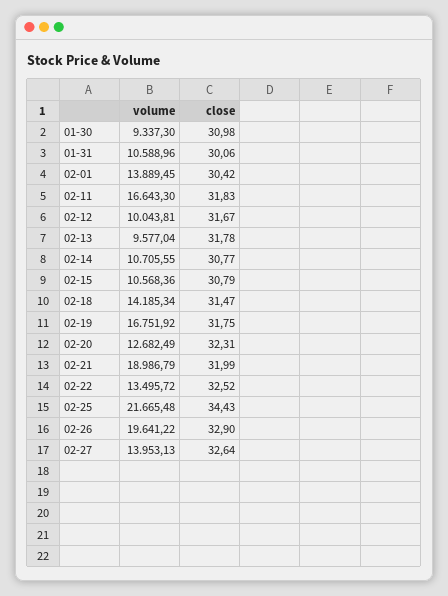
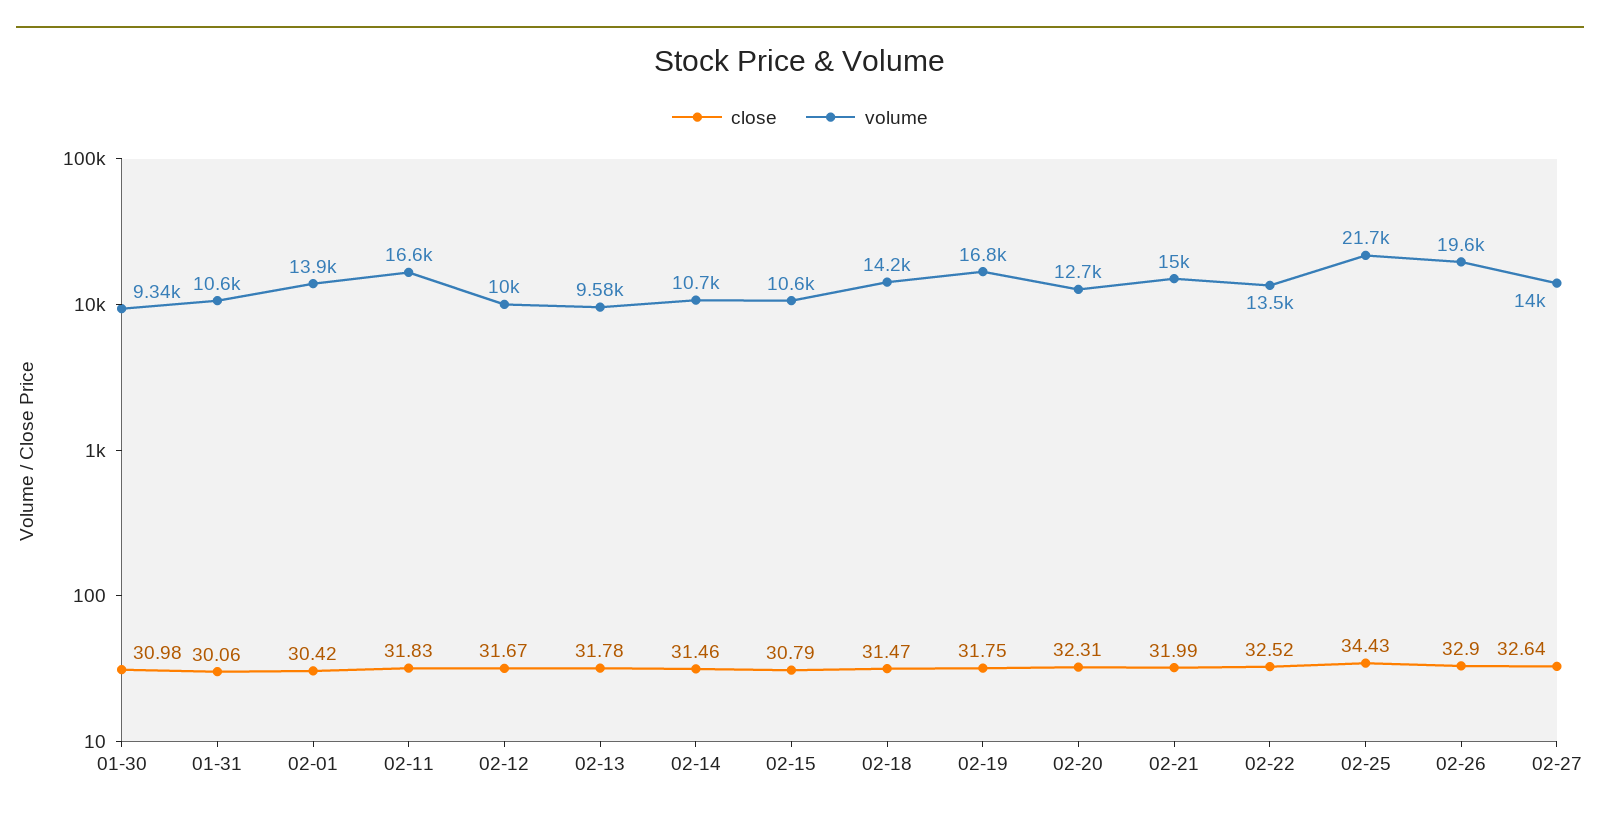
  {
    "volume": {
      "01-30": 9337.3,
      "01-31": 10588.96,
      "02-01": 13889.45,
      "02-11": 16643.3,
      "02-12": 10043.81,
      "02-13": 9577.04,
      "02-14": 10705.55,
      "02-15": 10568.36,
      "02-18": 14185.34,
      "02-19": 16751.92,
      "02-20": 12682.49,
-     "02-21": 18986.79,
+     "02-21": 15000,
      "02-22": 13495.72,
      "02-25": 21665.48,
      "02-26": 19641.22,
      "02-27": 13953.13
    },
    "close": {
      "01-30": 30.98,
      "01-31": 30.06,
      "02-01": 30.42,
      "02-11": 31.83,
      "02-12": 31.67,
      "02-13": 31.78,
-     "02-14": 30.77,
+     "02-14": 31.46,
      "02-15": 30.79,
      "02-18": 31.47,
      "02-19": 31.75,
      "02-20": 32.31,
      "02-21": 31.99,
      "02-22": 32.52,
      "02-25": 34.43,
      "02-26": 32.9,
      "02-27": 32.64
    }
  }

